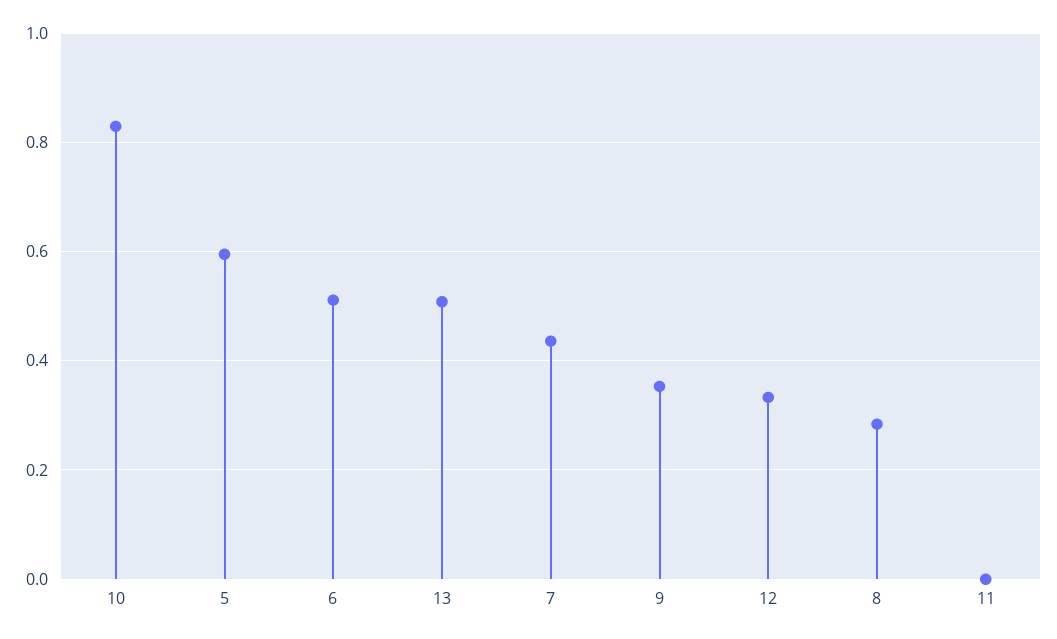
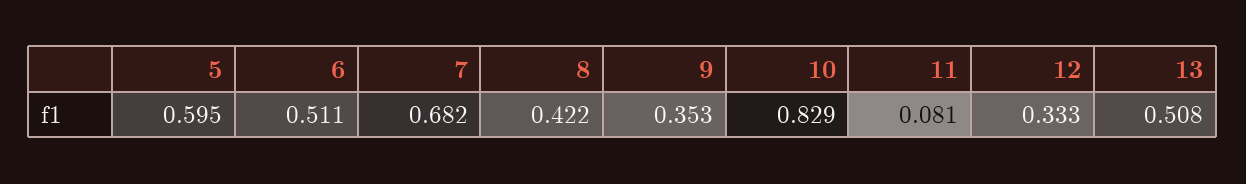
  {
    "10": 0.829,
    "5": 0.595,
    "6": 0.511,
    "13": 0.508,
-   "7": 0.44,
+   "7": 0.682,
    "9": 0.353,
    "12": 0.333,
-   "8": 0.28,
+   "8": 0.422,
-   "11": 0
+   "11": 0.081
  }

